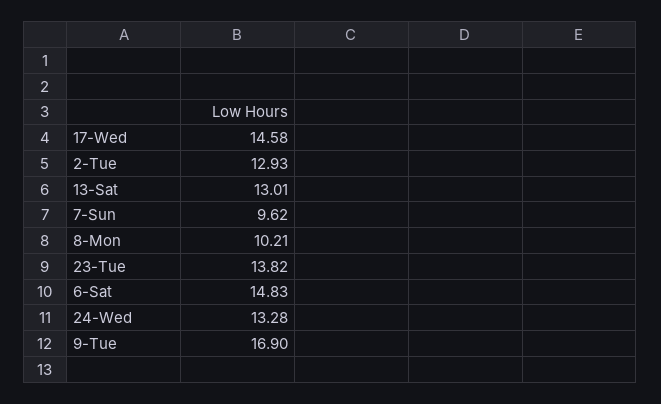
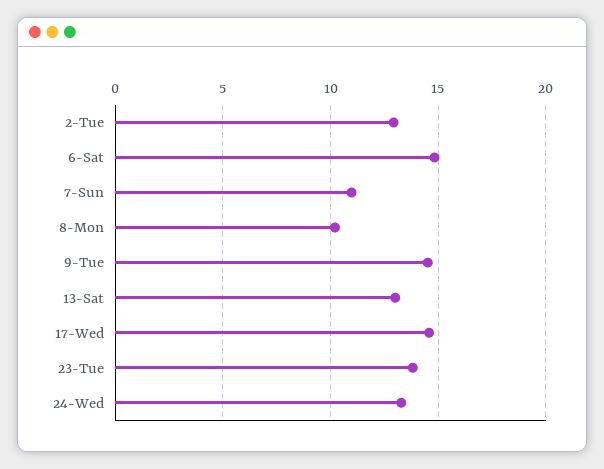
  {
    "17-Wed": 14.58,
    "2-Tue": 12.93,
    "13-Sat": 13.01,
-   "7-Sun": 9.62,
+   "7-Sun": 11,
    "8-Mon": 10.21,
    "23-Tue": 13.82,
    "6-Sat": 14.83,
    "24-Wed": 13.28,
-   "9-Tue": 16.9
+   "9-Tue": 14.5
  }

